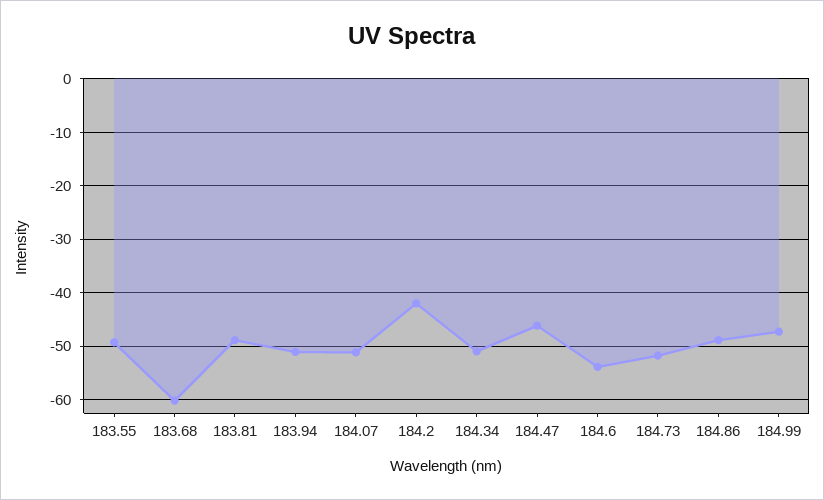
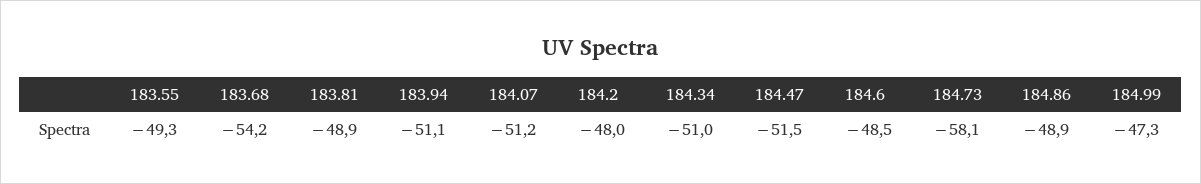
  {
    "183.55": -49.3,
-   "183.68": -60,
+   "183.68": -54.2,
    "183.81": -48.9,
    "183.94": -51.1,
    "184.07": -51.2,
-   "184.2": -42,
+   "184.2": -48,
    "184.34": -51,
-   "184.47": -46,
+   "184.47": -51.5,
-   "184.6": -54,
+   "184.6": -48.5,
-   "184.73": -52,
+   "184.73": -58.1,
    "184.86": -48.9,
    "184.99": -47.3
  }

